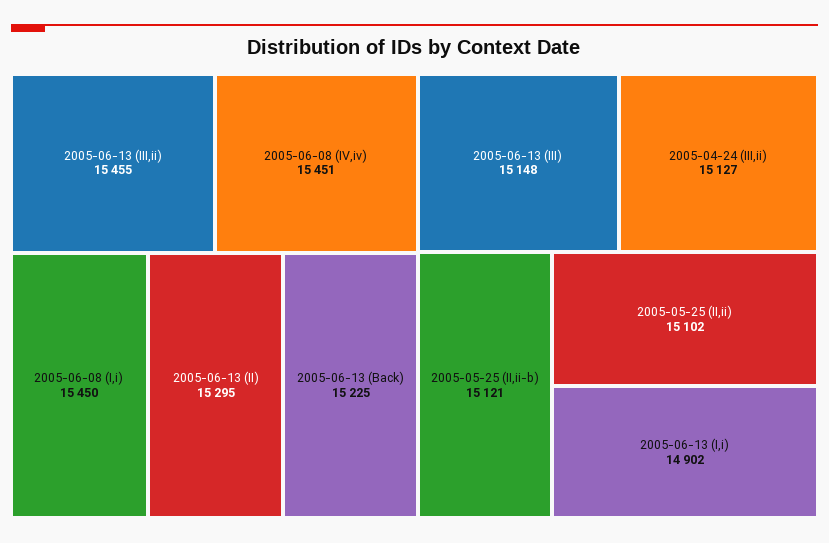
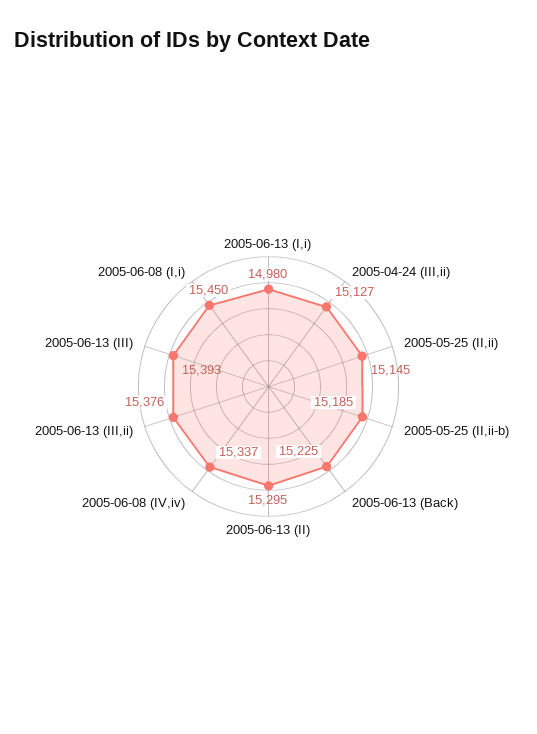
  {
-   "2005-06-13 (III,ii)": 15455,
+   "2005-06-13 (III,ii)": 15376,
-   "2005-06-08 (IV,iv)": 15451,
+   "2005-06-08 (IV,iv)": 15337,
    "2005-06-08 (I,i)": 15450,
    "2005-06-13 (II)": 15295,
    "2005-06-13 (Back)": 15225,
-   "2005-06-13 (III)": 15148,
+   "2005-06-13 (III)": 15393,
    "2005-04-24 (III,ii)": 15127,
-   "2005-05-25 (II,ii-b)": 15121,
+   "2005-05-25 (II,ii-b)": 15185,
-   "2005-05-25 (II,ii)": 15102,
+   "2005-05-25 (II,ii)": 15145,
-   "2005-06-13 (I,i)": 14902
+   "2005-06-13 (I,i)": 14980
  }

